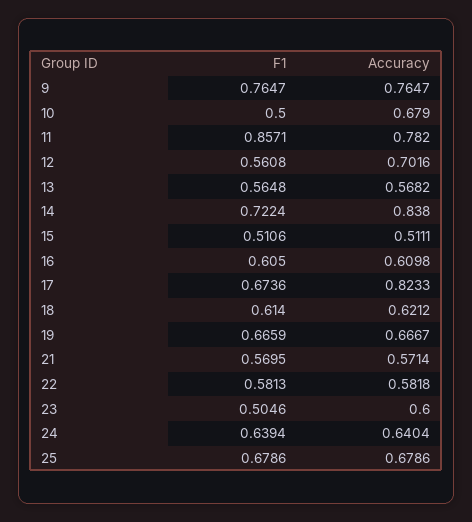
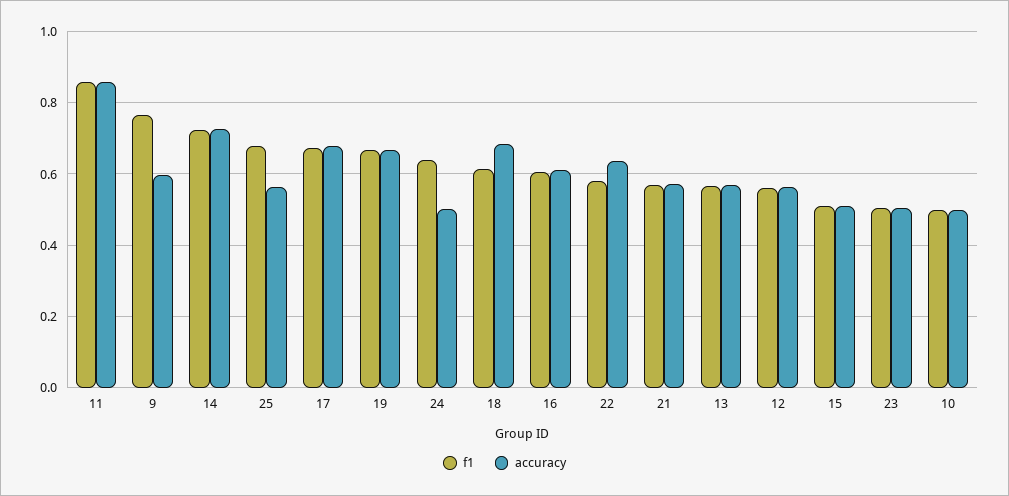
  {
    "F1": {
      "9": 0.7647,
      "10": 0.5,
      "11": 0.8571,
      "12": 0.5608,
      "13": 0.5648,
      "14": 0.7224,
      "15": 0.5106,
      "16": 0.605,
      "17": 0.6736,
      "18": 0.614,
      "19": 0.6659,
      "21": 0.5695,
      "22": 0.5813,
      "23": 0.5046,
      "24": 0.6394,
      "25": 0.6786
    },
    "Accuracy": {
-     "9": 0.7647,
+     "9": 0.6,
-     "10": 0.679,
+     "10": 0.5,
-     "11": 0.782,
+     "11": 0.86,
-     "12": 0.7016,
+     "12": 0.56,
      "13": 0.5682,
-     "14": 0.838,
+     "14": 0.72,
      "15": 0.5111,
      "16": 0.6098,
-     "17": 0.8233,
+     "17": 0.68,
-     "18": 0.6212,
+     "18": 0.68,
      "19": 0.6667,
      "21": 0.5714,
-     "22": 0.5818,
+     "22": 0.64,
-     "23": 0.6,
+     "23": 0.5,
-     "24": 0.6404,
+     "24": 0.5,
-     "25": 0.6786
+     "25": 0.56
    }
  }

